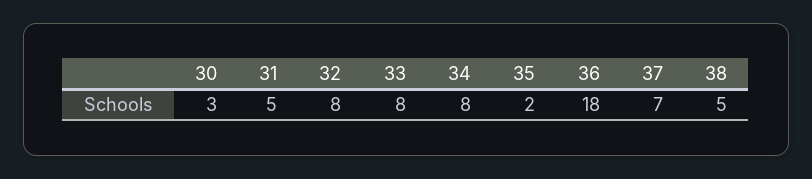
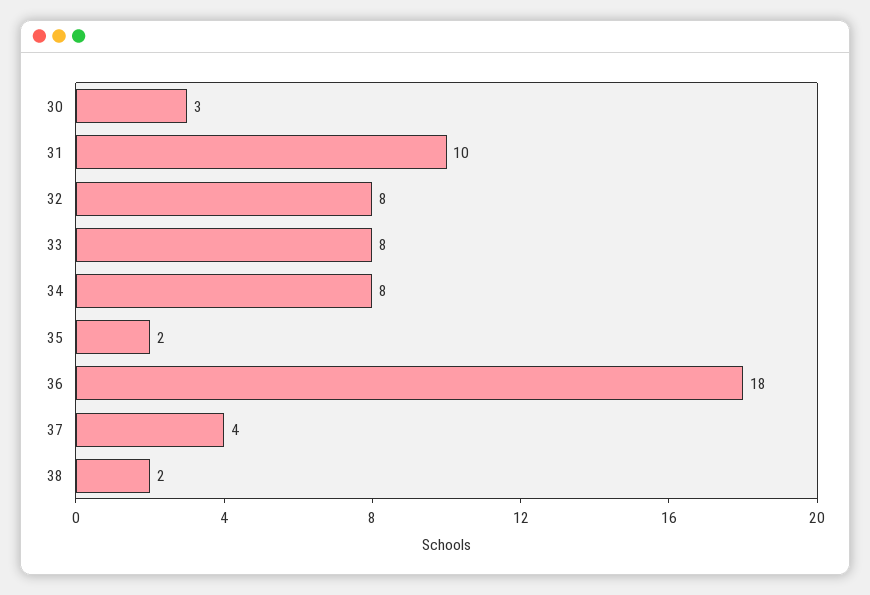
  {
    "30": 3,
-   "31": 5,
+   "31": 10,
    "32": 8,
    "33": 8,
    "34": 8,
    "35": 2,
    "36": 18,
-   "37": 7,
+   "37": 4,
-   "38": 5
+   "38": 2
  }

